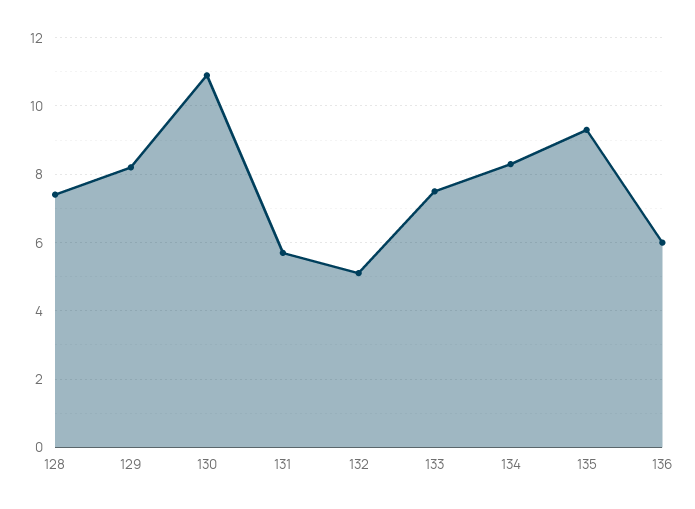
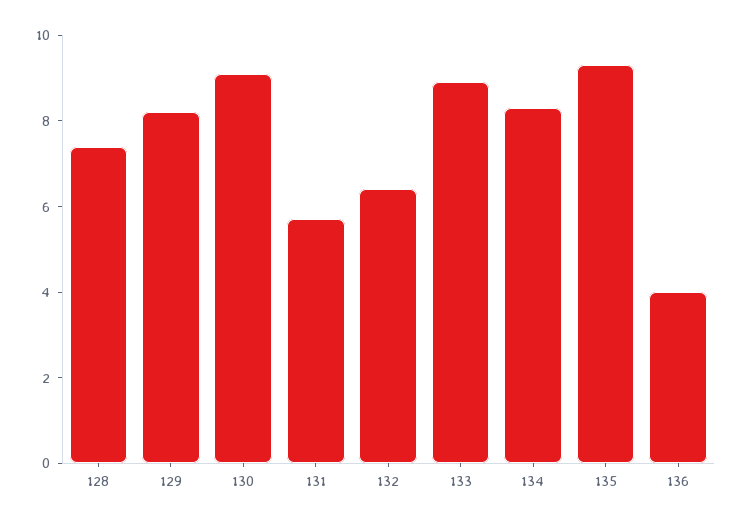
  {
    "128": 7.5,
    "129": 8,
-   "130": 11,
+   "130": 9,
    "131": 5.5,
-   "132": 5,
+   "132": 6.5,
-   "133": 7.5,
+   "133": 9,
    "134": 8.5,
    "135": 9.5,
-   "136": 6
+   "136": 4
  }

